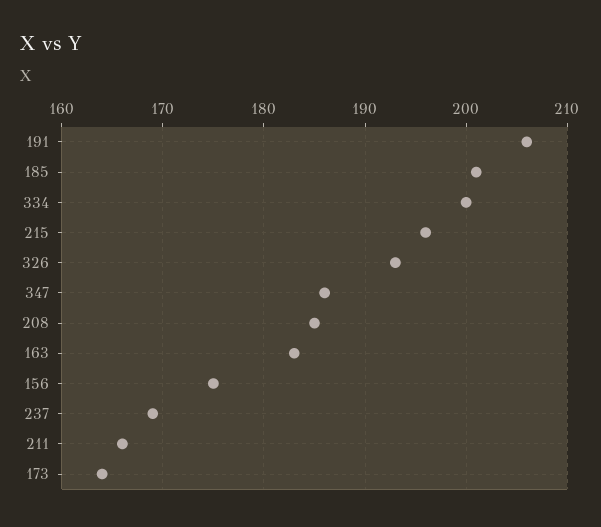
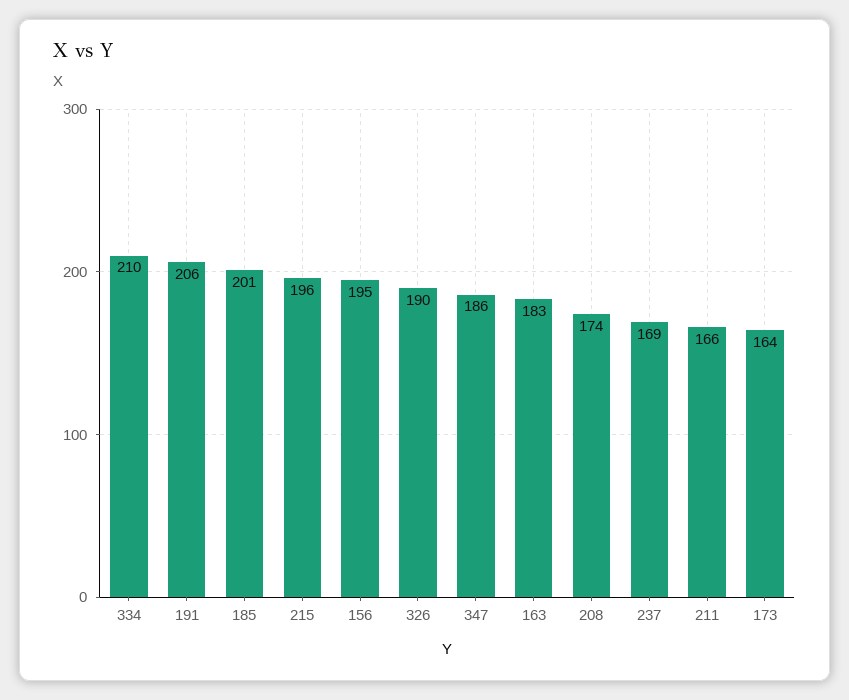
  {
    "191": 206,
    "185": 201,
-   "334": 200,
+   "334": 210,
    "215": 196,
-   "326": 193,
+   "326": 190,
    "347": 186,
-   "208": 185,
+   "208": 174,
    "163": 183,
-   "156": 175,
+   "156": 195,
    "237": 169,
    "211": 166,
    "173": 164
  }

